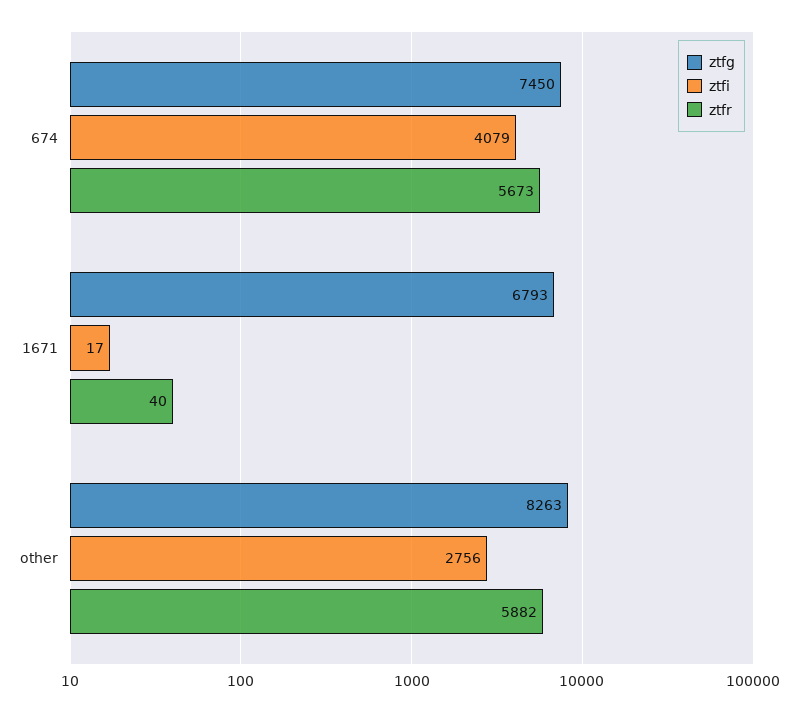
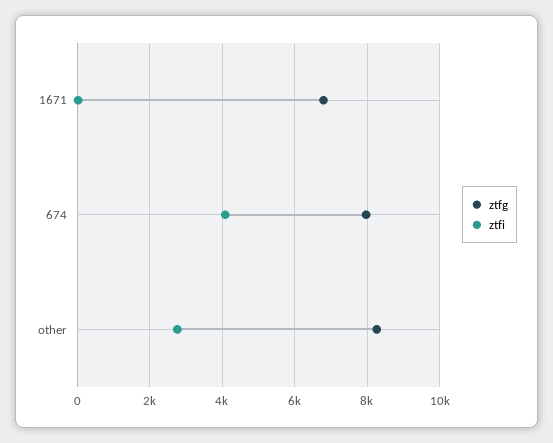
  {
    "ztfg": {
-     "674": 7450,
+     "674": 8000,
      "1671": 6793,
      "other": 8263
    },
    "ztfi": {
      "674": 4079,
      "1671": 17,
      "other": 2756
-   },
+   }
-   "ztfr": {
-     "674": 5673,
-     "1671": 40,
-     "other": 5882
-   }
  }

